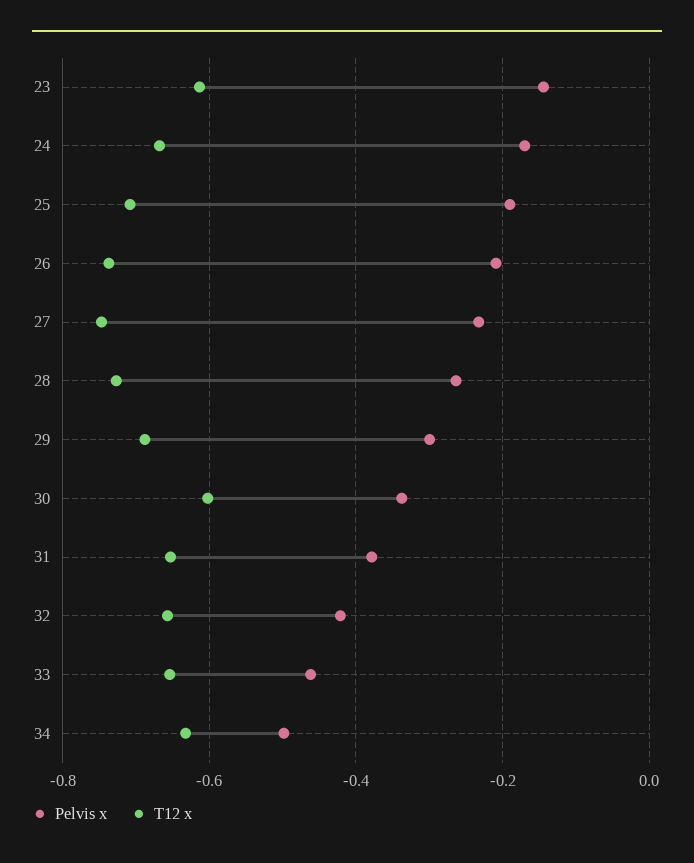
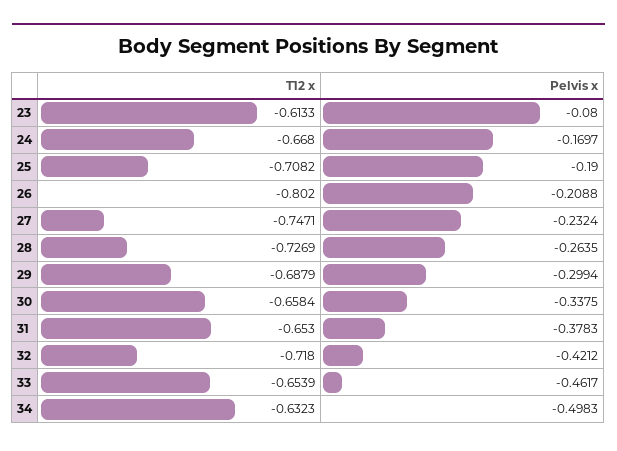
  {
    "Pelvis x": {
-     "23": -0.14,
+     "23": -0.08,
      "24": -0.1697,
      "25": -0.19,
      "26": -0.2088,
      "27": -0.2324,
      "28": -0.2635,
      "29": -0.2994,
      "30": -0.3375,
      "31": -0.3783,
      "32": -0.4212,
      "33": -0.4617,
      "34": -0.4983
    },
    "T12 x": {
      "23": -0.6133,
      "24": -0.668,
      "25": -0.7082,
-     "26": -0.74,
+     "26": -0.802,
      "27": -0.7471,
      "28": -0.7269,
      "29": -0.6879,
-     "30": -0.6,
+     "30": -0.6584,
      "31": -0.653,
-     "32": -0.66,
+     "32": -0.718,
      "33": -0.6539,
      "34": -0.6323
    }
  }

